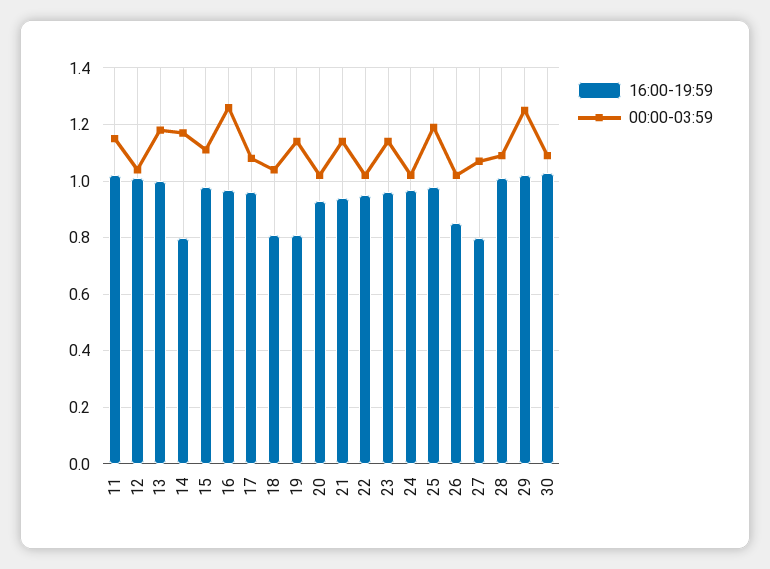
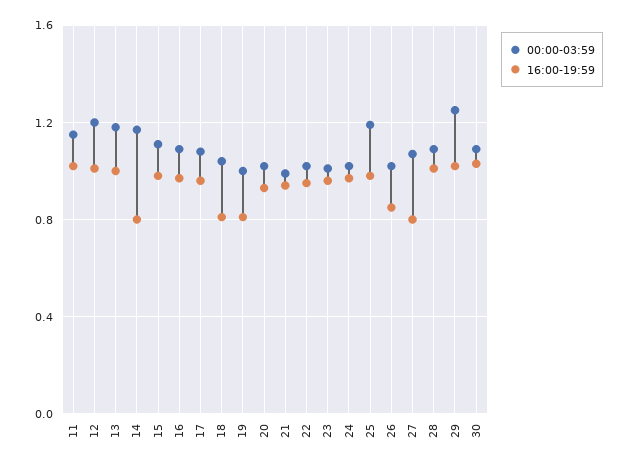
  {
    "16:00-19:59": {
      "11": 1,
      "12": 1,
      "13": 1,
      "14": 0.8,
      "15": 1,
      "16": 0.95,
      "17": 0.95,
      "18": 0.8,
      "19": 0.8,
      "20": 0.95,
      "21": 0.95,
      "22": 0.95,
      "23": 0.95,
      "24": 0.95,
      "25": 1,
      "26": 0.85,
      "27": 0.8,
      "28": 1,
      "29": 1,
      "30": 1.05
    },
    "00:00-03:59": {
      "11": 1.15,
-     "12": 1.05,
+     "12": 1.2,
      "13": 1.2,
      "14": 1.15,
      "15": 1.1,
-     "16": 1.25,
+     "16": 1.1,
      "17": 1.1,
      "18": 1.05,
-     "19": 1.15,
+     "19": 1,
      "20": 1,
-     "21": 1.15,
+     "21": 1,
      "22": 1,
-     "23": 1.15,
+     "23": 1,
      "24": 1,
      "25": 1.2,
      "26": 1,
      "27": 1.05,
      "28": 1.1,
      "29": 1.25,
      "30": 1.1
    }
  }

